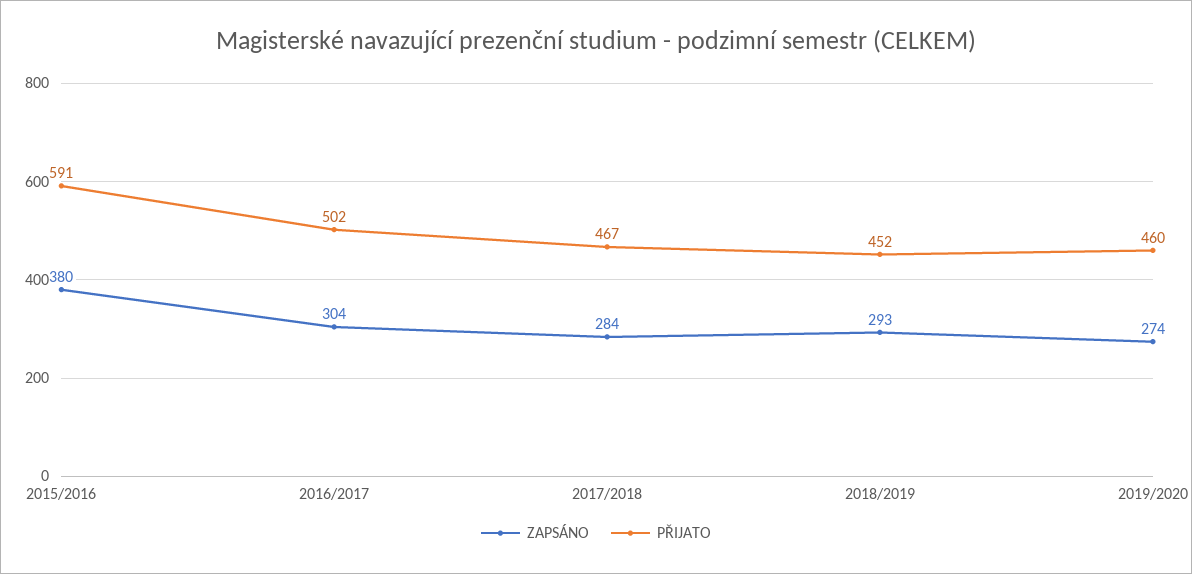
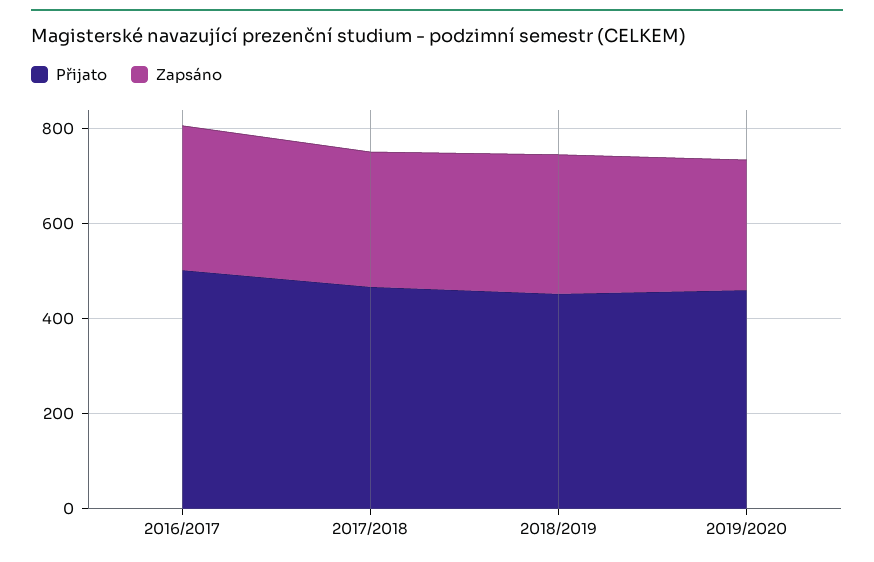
  {
    "ZAPSÁNO": {
-     "2015/2016": 380,
      "2016/2017": 304,
      "2017/2018": 284,
      "2018/2019": 293,
      "2019/2020": 274
    },
    "PŘIJATO": {
-     "2015/2016": 591,
      "2016/2017": 502,
      "2017/2018": 467,
      "2018/2019": 452,
      "2019/2020": 460
    }
  }

